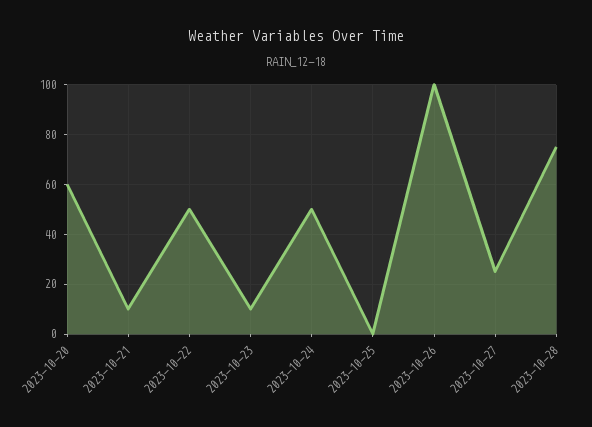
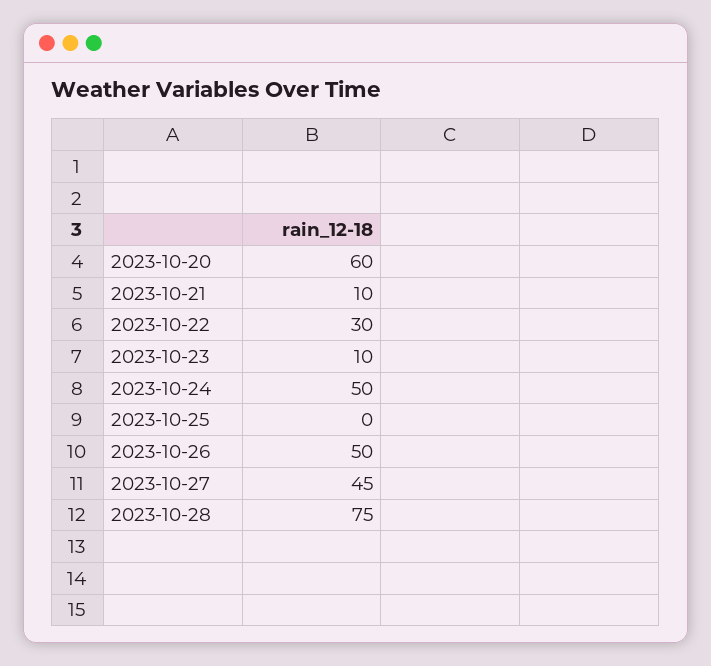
  {
    "2023-10-20": 60,
    "2023-10-21": 10,
-   "2023-10-22": 50,
+   "2023-10-22": 30,
    "2023-10-23": 10,
    "2023-10-24": 50,
    "2023-10-25": 0,
-   "2023-10-26": 100,
+   "2023-10-26": 50,
-   "2023-10-27": 25,
+   "2023-10-27": 45,
    "2023-10-28": 75
  }

